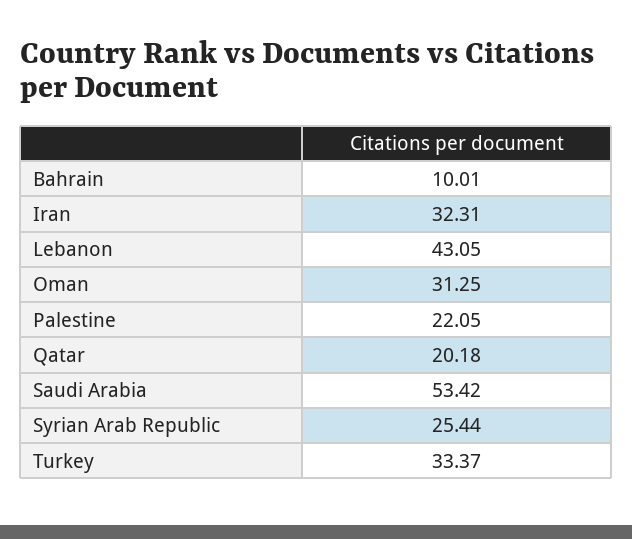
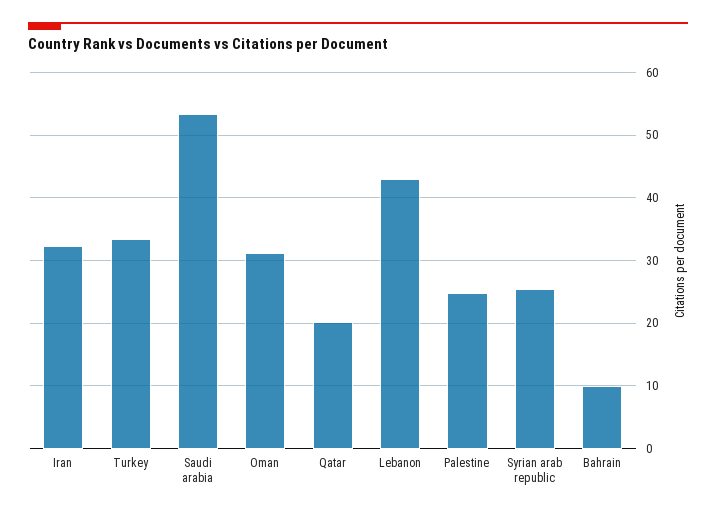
  {
    "Bahrain": 10.01,
    "Iran": 32.31,
    "Lebanon": 43.05,
    "Oman": 31.25,
-   "Palestine": 22.05,
+   "Palestine": 25,
    "Qatar": 20.18,
    "Saudi Arabia": 53.42,
    "Syrian Arab Republic": 25.44,
    "Turkey": 33.37
  }

